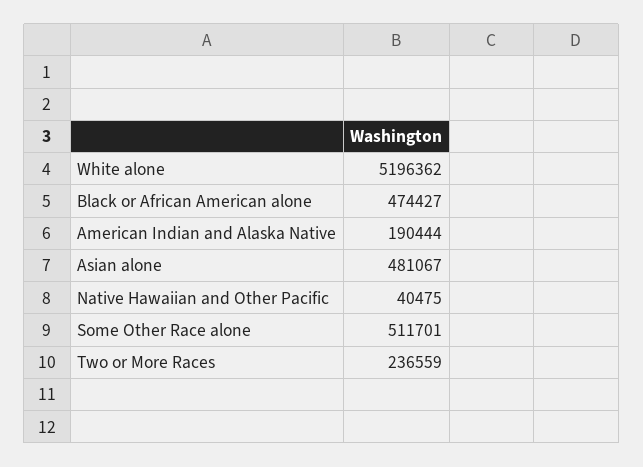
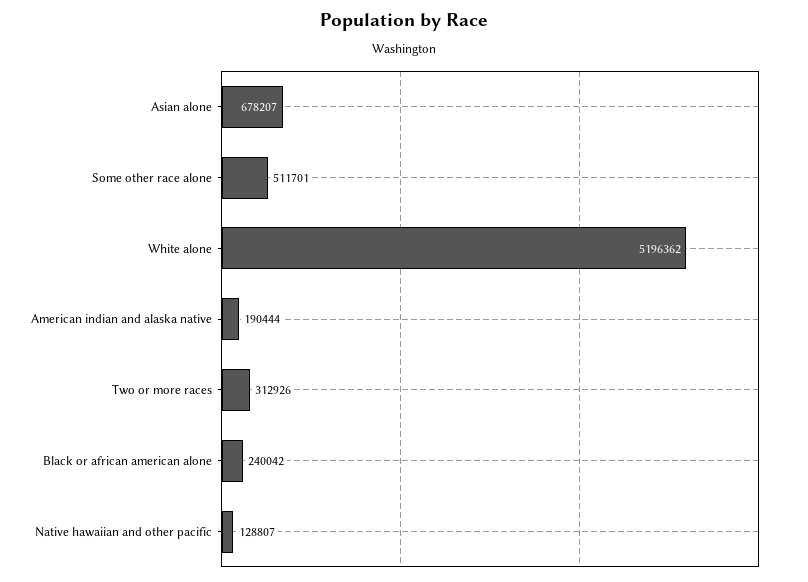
  {
    "White alone": 5196362,
-   "Black or African American alone": 474427,
+   "Black or African American alone": 240042,
    "American Indian and Alaska Native": 190444,
-   "Asian alone": 481067,
+   "Asian alone": 678207,
-   "Native Hawaiian and Other Pacific": 40475,
+   "Native Hawaiian and Other Pacific": 128807,
    "Some Other Race alone": 511701,
-   "Two or More Races": 236559
+   "Two or More Races": 312926
  }

